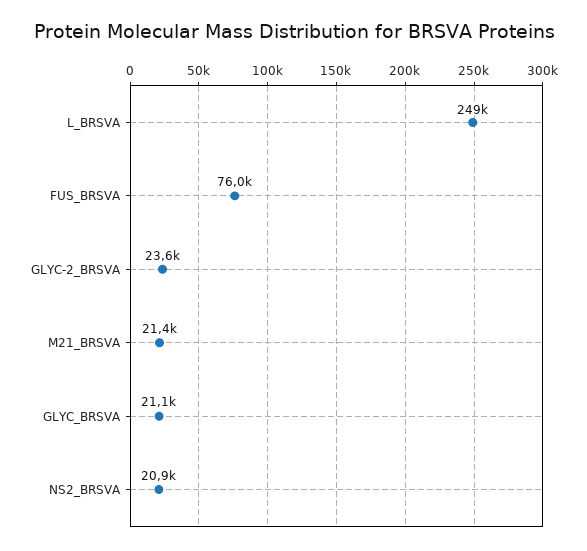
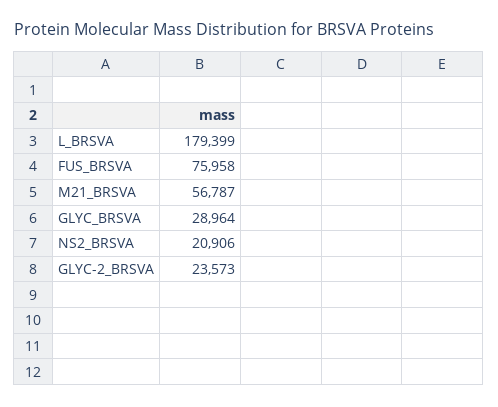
  {
-   "L_BRSVA": 249000,
+   "L_BRSVA": 179399,
    "FUS_BRSVA": 75958,
    "GLYC-2_BRSVA": 23573,
-   "M21_BRSVA": 21400,
+   "M21_BRSVA": 56787,
-   "GLYC_BRSVA": 21100,
+   "GLYC_BRSVA": 28964,
    "NS2_BRSVA": 20906
  }

